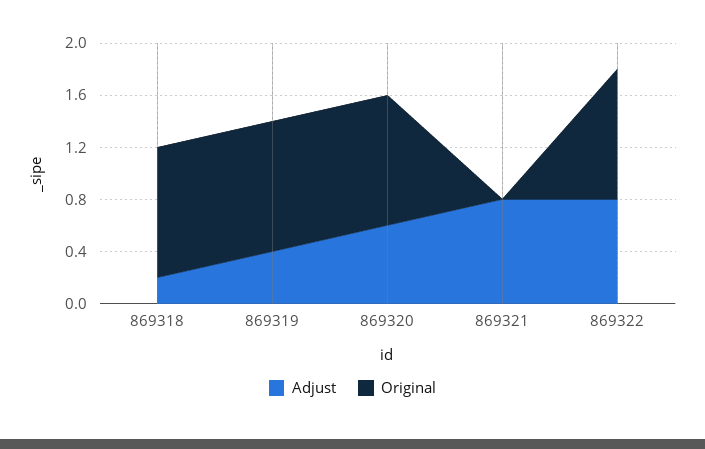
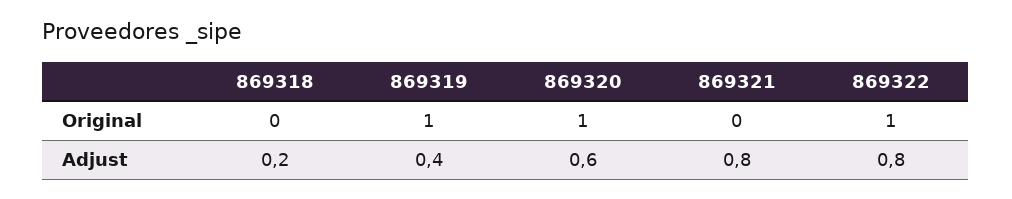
  {
    "Adjust": {
      "869318": 0.2,
      "869319": 0.4,
      "869320": 0.6,
      "869321": 0.8,
      "869322": 0.8
    },
    "Original": {
-     "869318": 1,
+     "869318": 0,
      "869319": 1,
      "869320": 1,
      "869321": 0,
      "869322": 1
    }
  }

